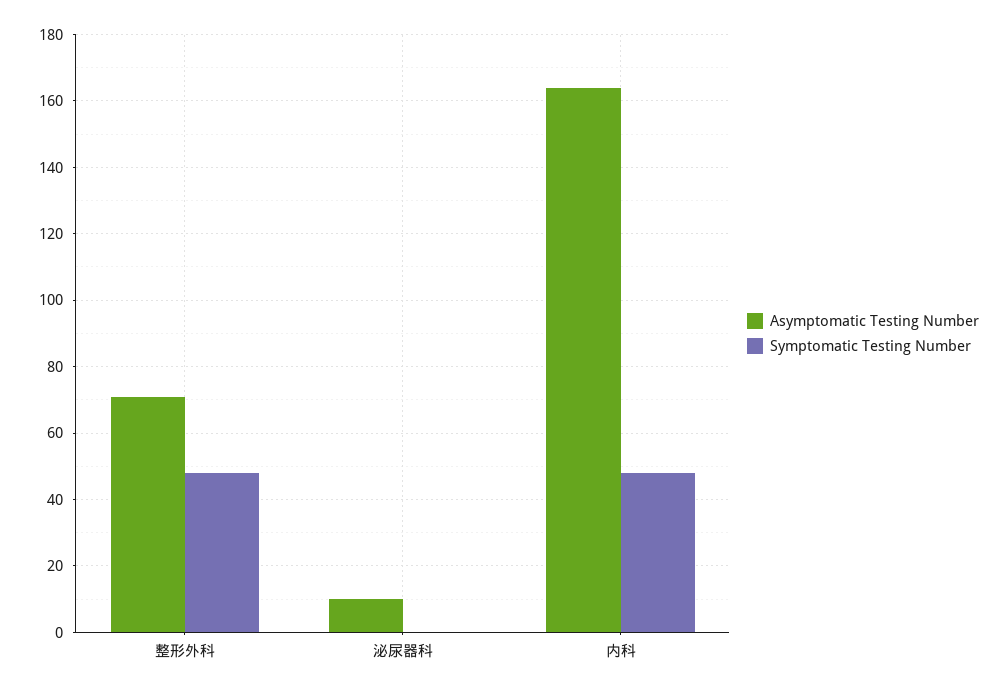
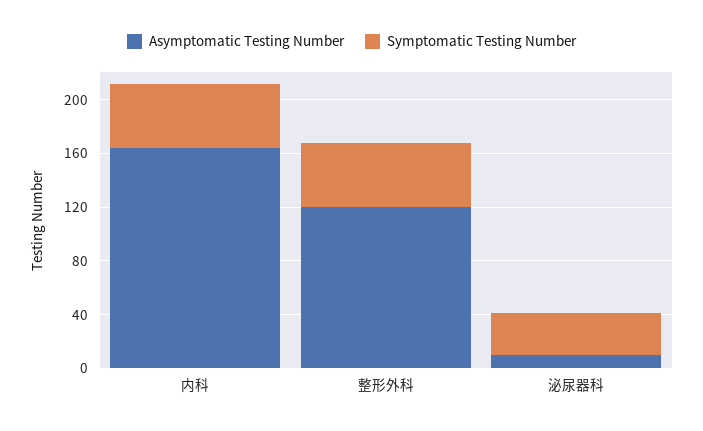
  {
    "Asymptomatic Testing Number": {
-     "整形外科": 70,
+     "整形外科": 120,
      "泌尿器科": 10,
      "内科": 165
    },
    "Symptomatic Testing Number": {
      "整形外科": 50,
-     "泌尿器科": 0,
+     "泌尿器科": 30,
      "内科": 50
    }
  }

